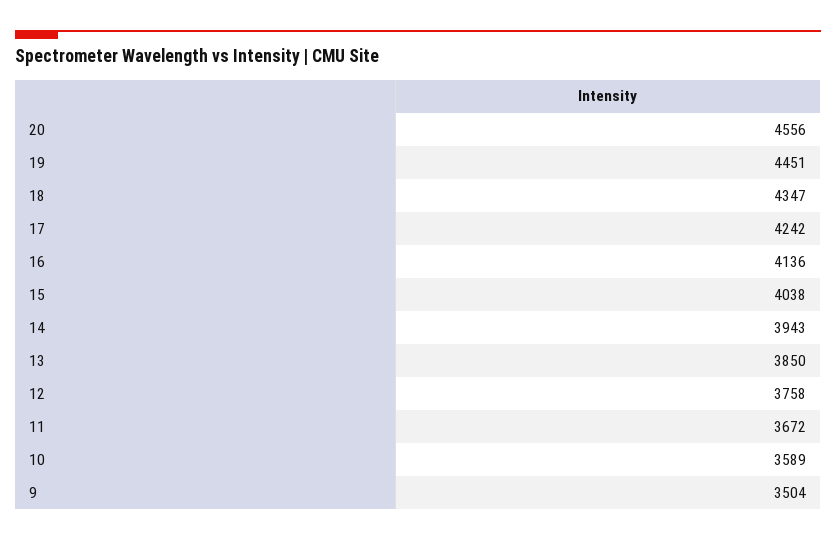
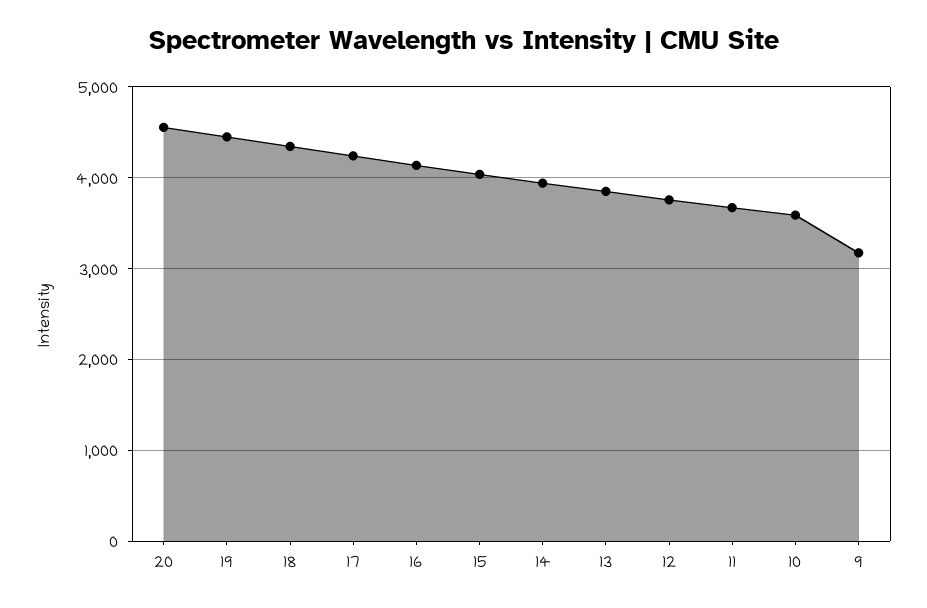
  {
    "20": 4556,
    "19": 4451,
    "18": 4347,
    "17": 4242,
    "16": 4136,
    "15": 4038,
    "14": 3943,
    "13": 3850,
    "12": 3758,
    "11": 3672,
    "10": 3589,
-   "9": 3504
+   "9": 3200
  }

